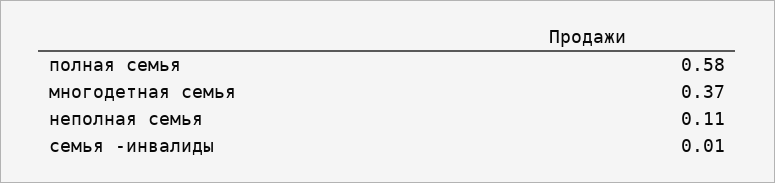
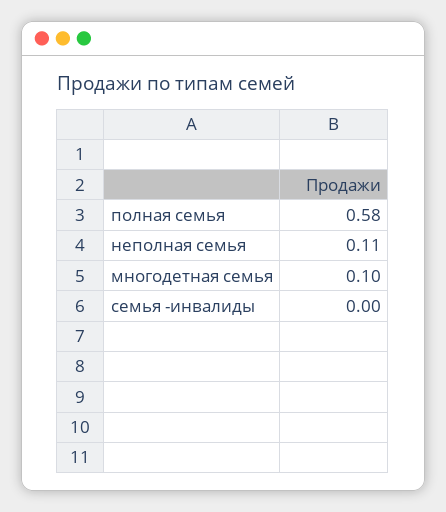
  {
    "полная семья": 0.58,
-   "многодетная семья": 0.37,
+   "многодетная семья": 0.1,
    "неполная семья": 0.11,
-   "семья -инвалиды": 0.01
+   "семья -инвалиды": 0
  }

